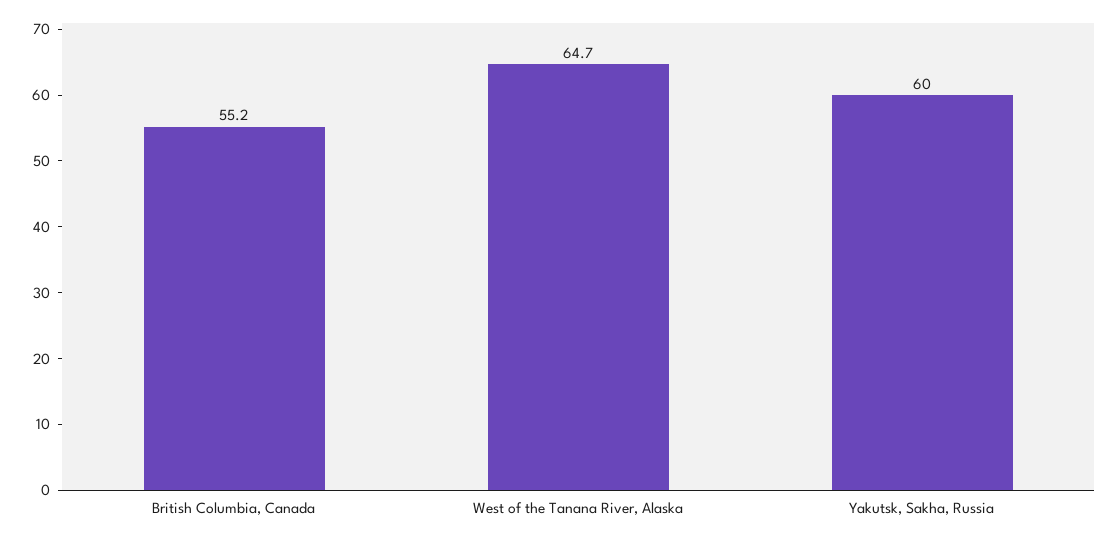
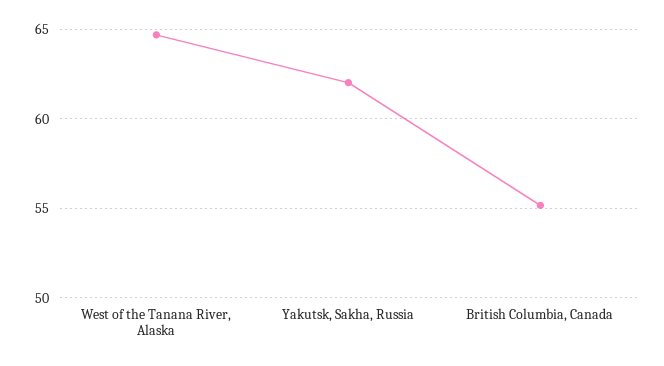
  {
    "British Columbia, Canada": 55.2,
    "West of the Tanana River, Alaska": 64.7,
-   "Yakutsk, Sakha, Russia": 60
+   "Yakutsk, Sakha, Russia": 62
  }

